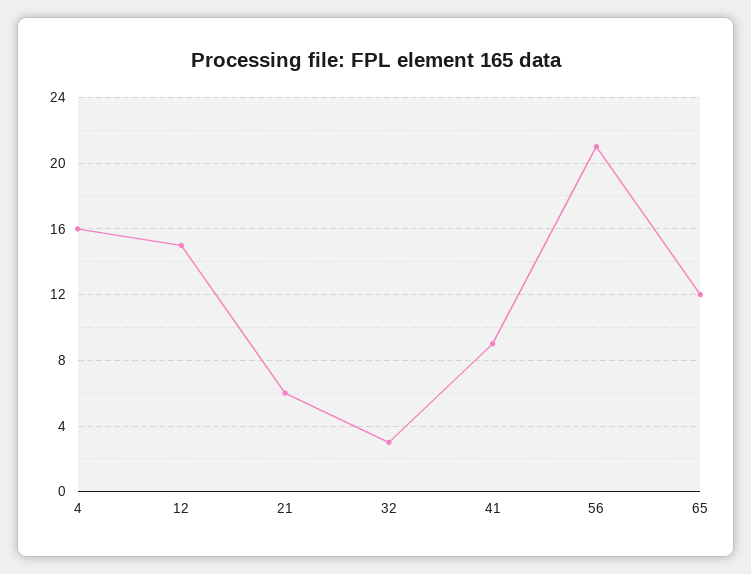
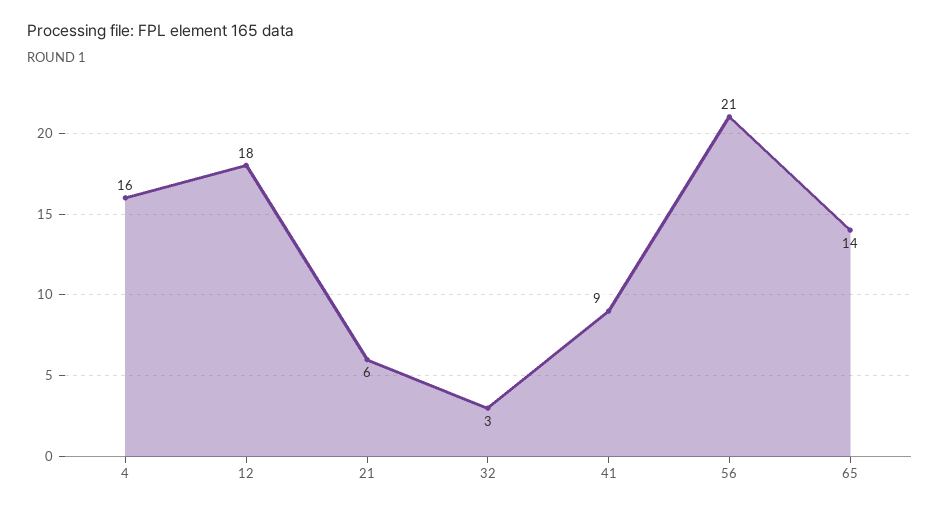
  {
    "4": 16,
-   "12": 15,
+   "12": 18,
    "21": 6,
    "32": 3,
    "41": 9,
    "56": 21,
-   "65": 12
+   "65": 14
  }

